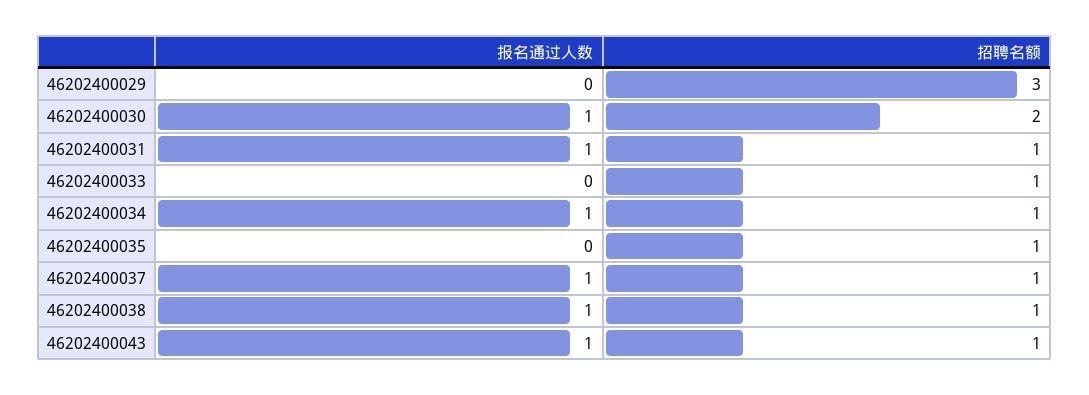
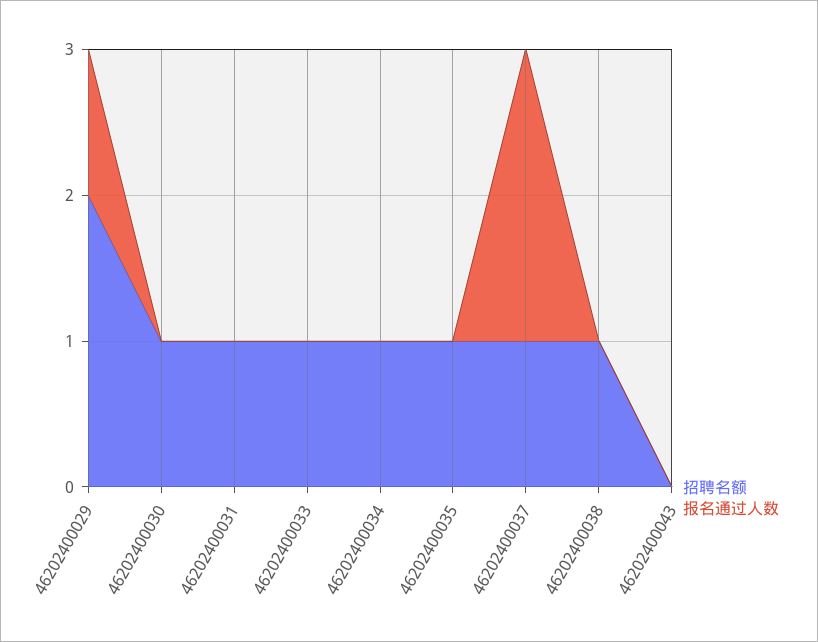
  {
    "报名通过人数": {
-     "46202400029": 0,
+     "46202400029": 1,
-     "46202400030": 1,
+     "46202400030": 0,
-     "46202400031": 1,
+     "46202400031": 0,
      "46202400033": 0,
-     "46202400034": 1,
+     "46202400034": 0,
      "46202400035": 0,
-     "46202400037": 1,
+     "46202400037": 2,
-     "46202400038": 1,
+     "46202400038": 0,
-     "46202400043": 1
+     "46202400043": 0
    },
    "招聘名额": {
-     "46202400029": 3,
+     "46202400029": 2,
-     "46202400030": 2,
+     "46202400030": 1,
      "46202400031": 1,
      "46202400033": 1,
      "46202400034": 1,
      "46202400035": 1,
      "46202400037": 1,
      "46202400038": 1,
-     "46202400043": 1
+     "46202400043": 0
    }
  }

